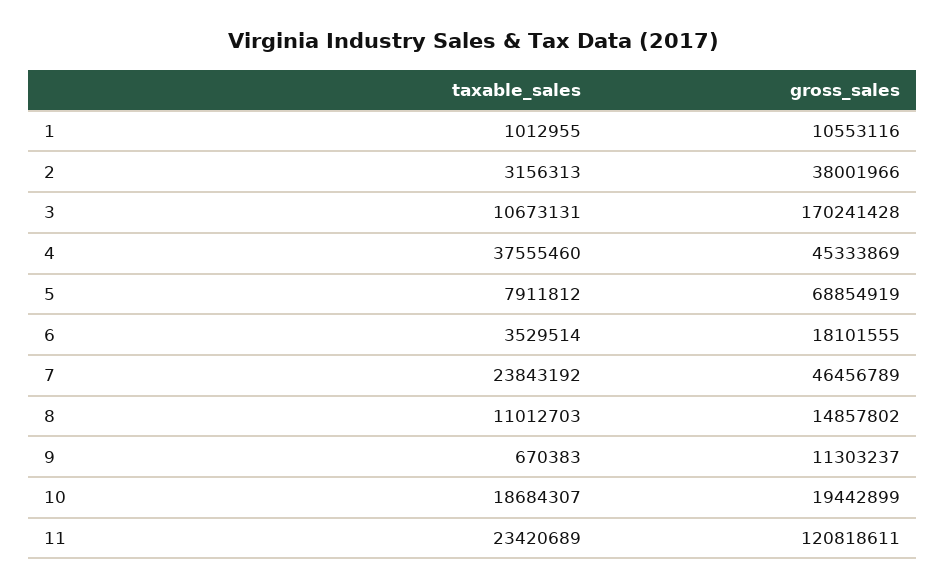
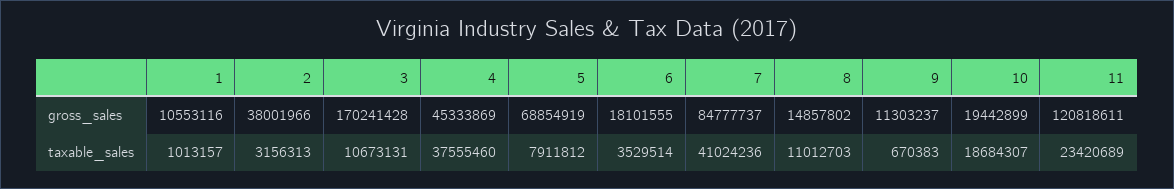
  {
    "taxable_sales": {
-     "1": 1012955,
+     "1": 1013157,
      "2": 3156313,
      "3": 10673131,
      "4": 37555460,
      "5": 7911812,
      "6": 3529514,
-     "7": 23843192,
+     "7": 41024236,
      "8": 11012703,
      "9": 670383,
      "10": 18684307,
      "11": 23420689
    },
    "gross_sales": {
      "1": 10553116,
      "2": 38001966,
      "3": 170241428,
      "4": 45333869,
      "5": 68854919,
      "6": 18101555,
-     "7": 46456789,
+     "7": 84777737,
      "8": 14857802,
      "9": 11303237,
      "10": 19442899,
      "11": 120818611
    }
  }

